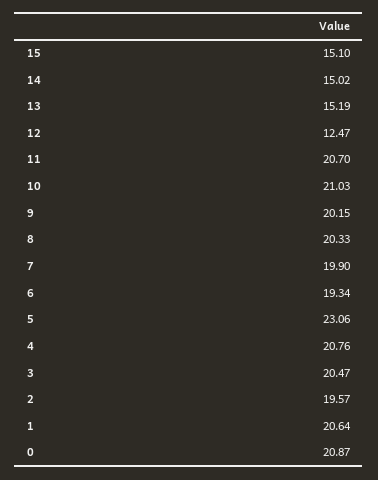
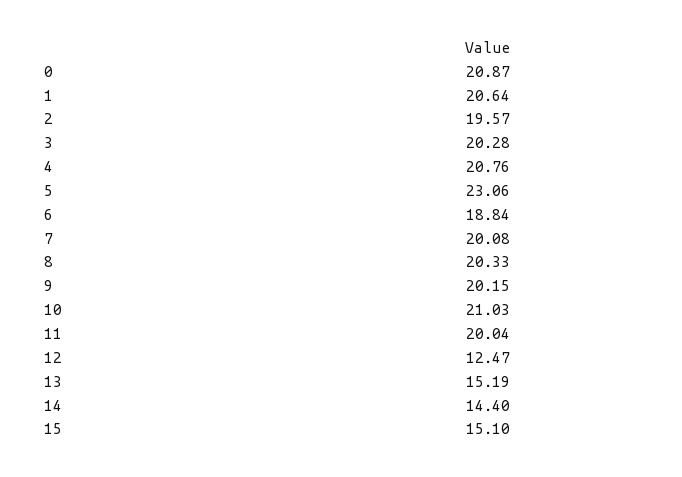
  {
    "15": 15.1,
-   "14": 15.02,
+   "14": 14.4,
    "13": 15.19,
    "12": 12.47,
-   "11": 20.7,
+   "11": 20.04,
    "10": 21.03,
    "9": 20.15,
    "8": 20.33,
-   "7": 19.9,
+   "7": 20.08,
-   "6": 19.34,
+   "6": 18.84,
    "5": 23.06,
    "4": 20.76,
-   "3": 20.47,
+   "3": 20.28,
    "2": 19.57,
    "1": 20.64,
    "0": 20.87
  }

